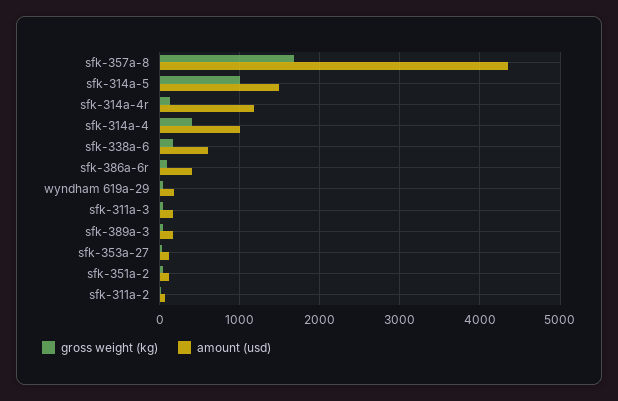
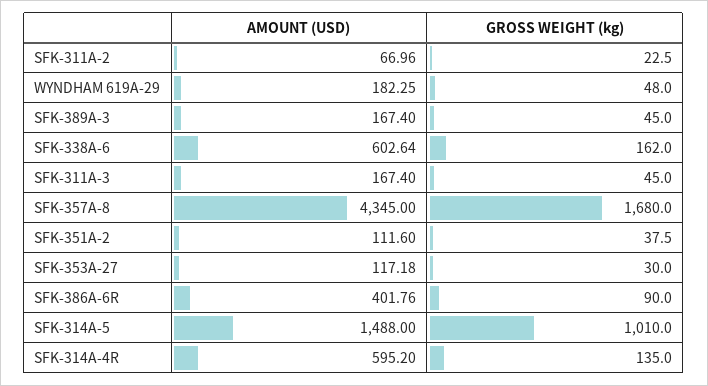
  {
    "gross weight (kg)": {
      "sfk-357a-8": 1680,
      "sfk-314a-5": 1010,
      "sfk-314a-4r": 135,
-     "sfk-314a-4": 400,
      "sfk-338a-6": 162,
      "sfk-386a-6r": 90,
      "wyndham 619a-29": 48,
      "sfk-311a-3": 45,
      "sfk-389a-3": 45,
      "sfk-353a-27": 30,
      "sfk-351a-2": 37.5,
      "sfk-311a-2": 22.5
    },
    "amount (usd)": {
      "sfk-357a-8": 4345,
      "sfk-314a-5": 1488,
-     "sfk-314a-4r": 1200,
+     "sfk-314a-4r": 595.2,
-     "sfk-314a-4": 1000,
      "sfk-338a-6": 602.64,
      "sfk-386a-6r": 401.76,
      "wyndham 619a-29": 182.25,
      "sfk-311a-3": 167.4,
      "sfk-389a-3": 167.4,
      "sfk-353a-27": 117.18,
      "sfk-351a-2": 111.6,
      "sfk-311a-2": 66.96
    }
  }

